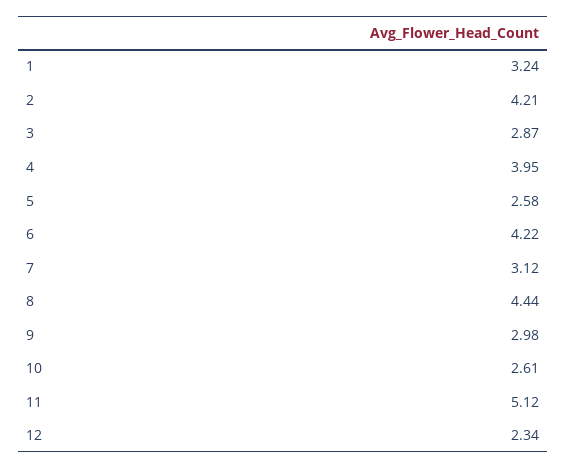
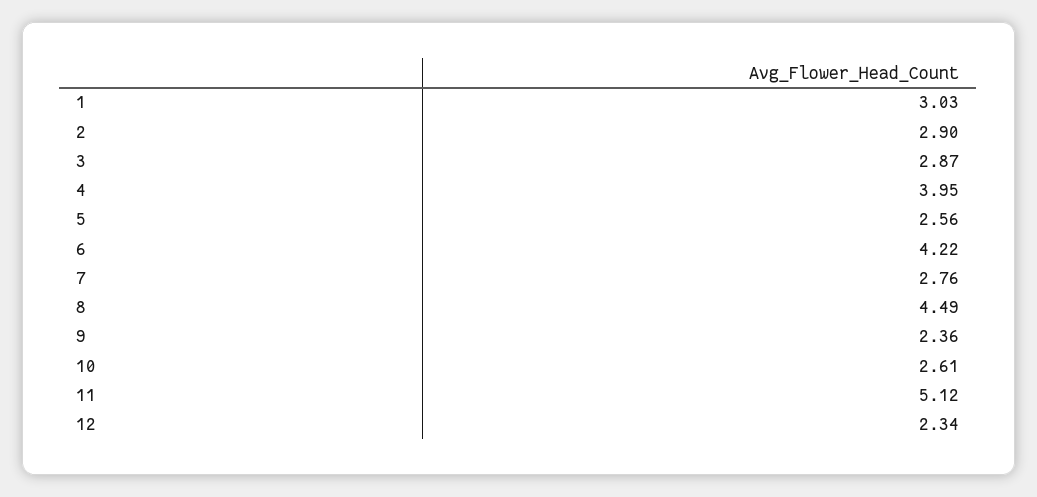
  {
-   "1": 3.24,
+   "1": 3.03,
-   "2": 4.21,
+   "2": 2.9,
    "3": 2.87,
    "4": 3.95,
-   "5": 2.58,
+   "5": 2.56,
    "6": 4.22,
-   "7": 3.12,
+   "7": 2.76,
-   "8": 4.44,
+   "8": 4.49,
-   "9": 2.98,
+   "9": 2.36,
    "10": 2.61,
    "11": 5.12,
    "12": 2.34
  }

